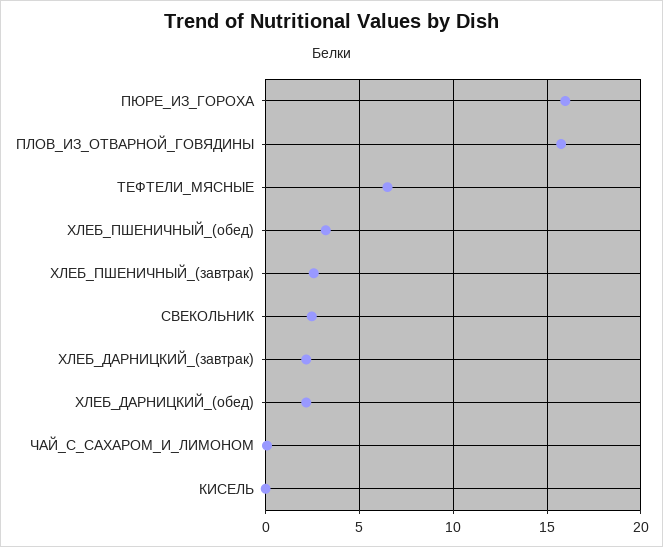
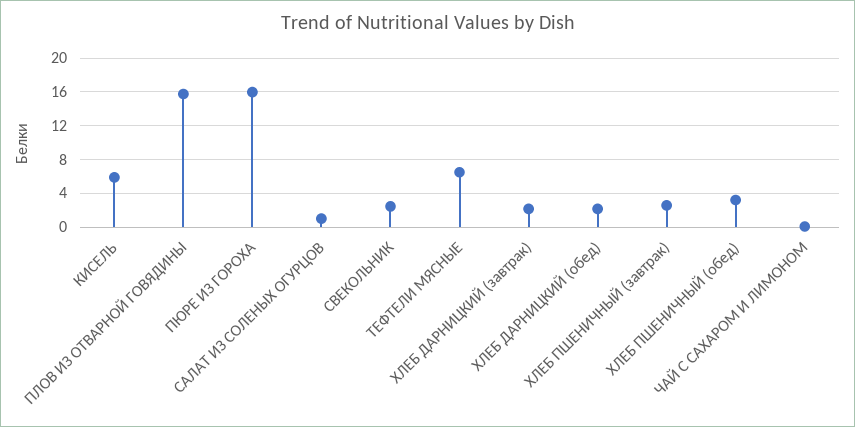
  {
    "ПЮРЕ_ИЗ_ГОРОХА": 16,
    "ПЛОВ_ИЗ_ОТВАРНОЙ_ГОВЯДИНЫ": 16,
    "ТЕФТЕЛИ_МЯСНЫЕ": 6.5,
    "ХЛЕБ_ПШЕНИЧНЫЙ_(обед)": 3,
    "ХЛЕБ_ПШЕНИЧНЫЙ_(завтрак)": 2.5,
    "СВЕКОЛЬНИК": 2.5,
    "ХЛЕБ_ДАРНИЦКИЙ_(завтрак)": 2,
    "ХЛЕБ_ДАРНИЦКИЙ_(обед)": 2,
    "ЧАЙ_С_САХАРОМ_И_ЛИМОНОМ": 0,
-   "КИСЕЛЬ": 0
+   "КИСЕЛЬ": 6,
+   "САЛАТ ИЗ СОЛЕНЫХ ОГУРЦОВ": 1
  }

